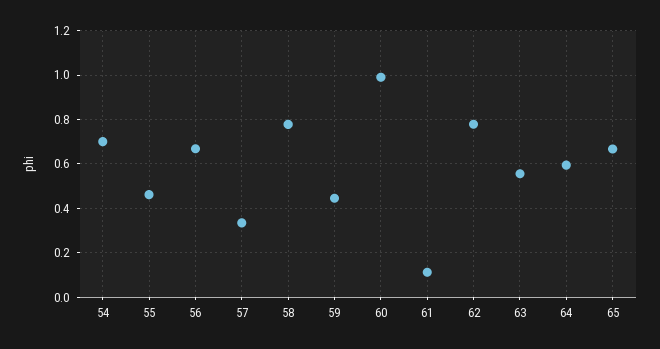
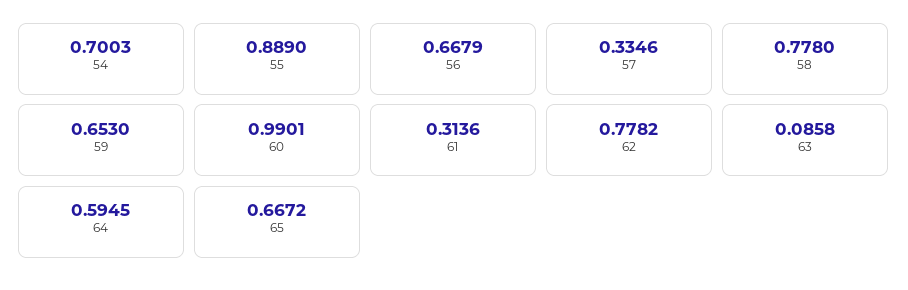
  {
    "54": 0.7003,
-   "55": 0.45,
+   "55": 0.889,
    "56": 0.6679,
    "57": 0.3346,
    "58": 0.778,
-   "59": 0.45,
+   "59": 0.653,
    "60": 0.9901,
-   "61": 0.1,
+   "61": 0.3136,
    "62": 0.7782,
-   "63": 0.55,
+   "63": 0.0858,
    "64": 0.5945,
    "65": 0.6672
  }

